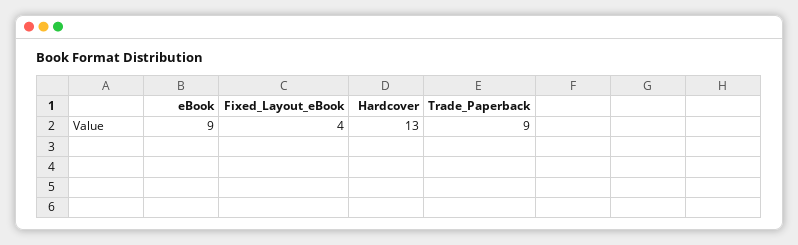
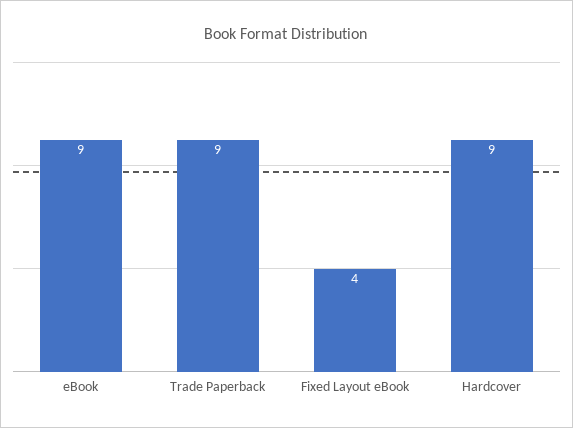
  {
    "eBook": 9,
    "Fixed_Layout_eBook": 4,
-   "Hardcover": 13,
+   "Hardcover": 9,
    "Trade_Paperback": 9
  }

